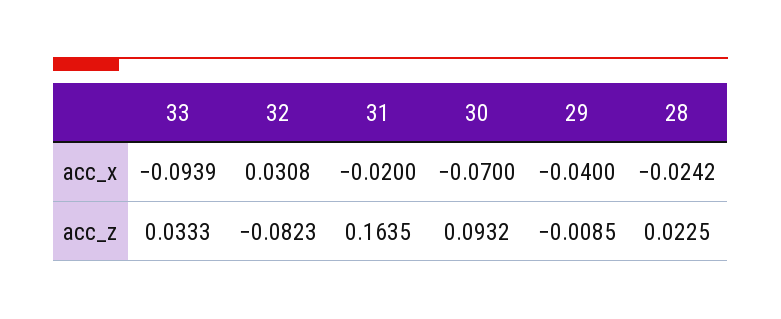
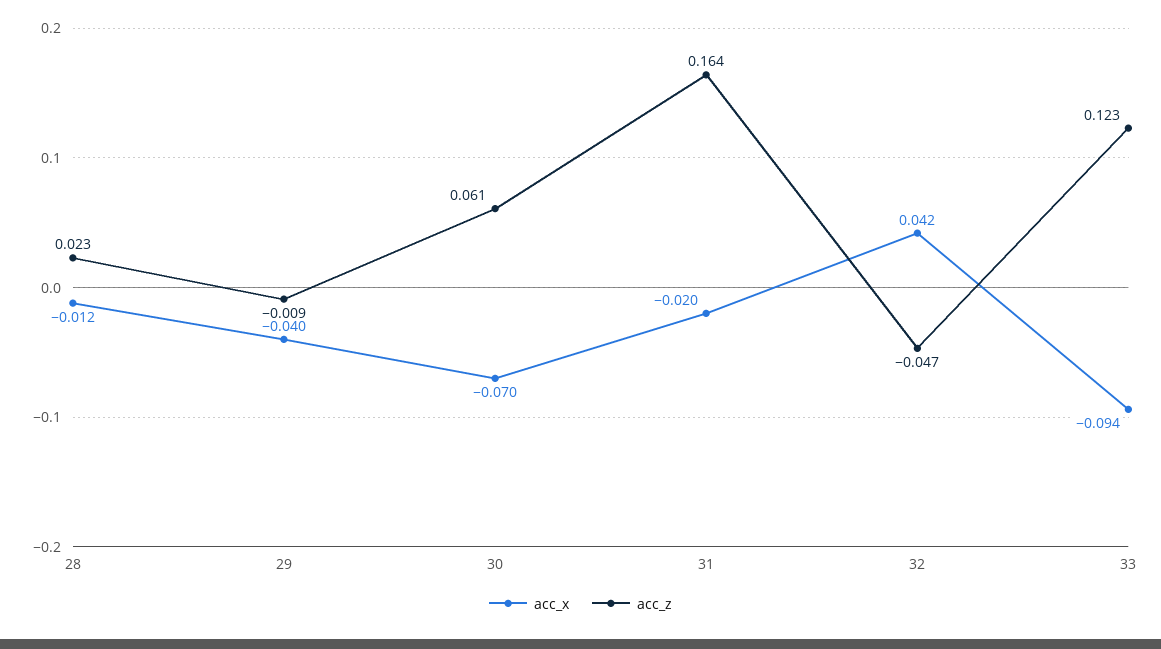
  {
    "acc_x": {
      "33": -0.0939,
-     "32": 0.0308,
+     "32": 0.042,
      "31": -0.02,
      "30": -0.07,
      "29": -0.04,
-     "28": -0.0242
+     "28": -0.012
    },
    "acc_z": {
-     "33": 0.0333,
+     "33": 0.123,
-     "32": -0.0823,
+     "32": -0.047,
      "31": 0.1635,
-     "30": 0.0932,
+     "30": 0.061,
      "29": -0.0085,
      "28": 0.0225
    }
  }

